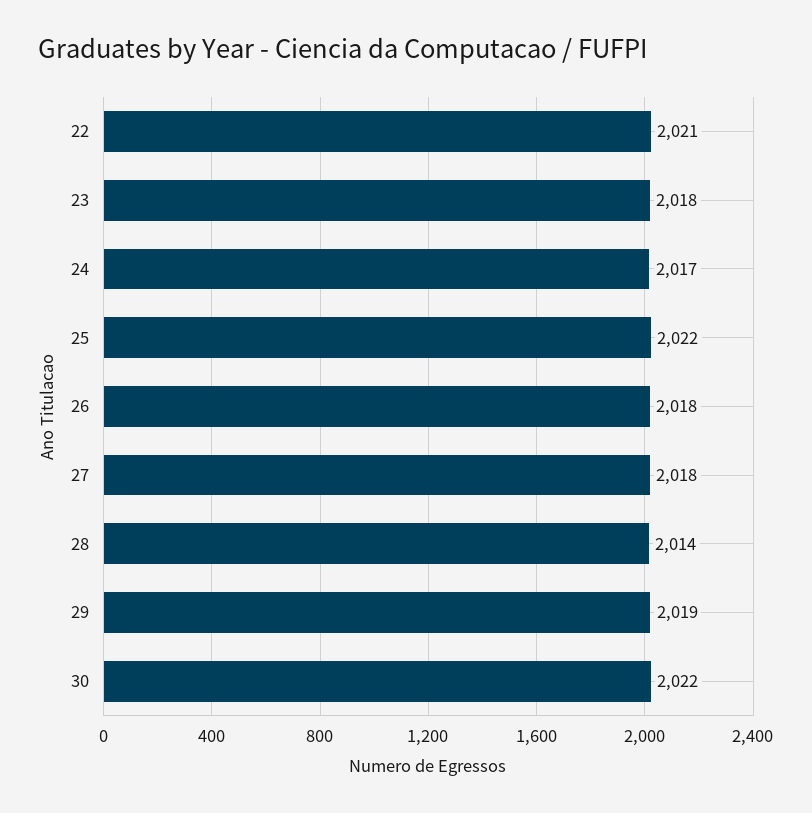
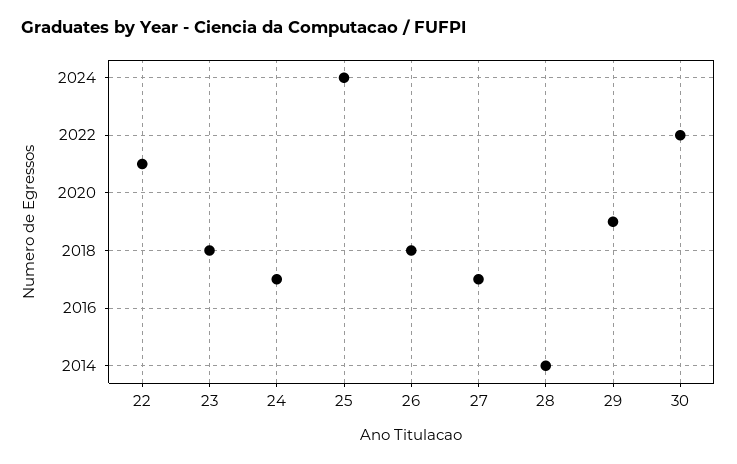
  {
    "22": 2021,
    "23": 2018,
    "24": 2017,
-   "25": 2022,
+   "25": 2024,
    "26": 2018,
-   "27": 2018,
+   "27": 2017,
    "28": 2014,
    "29": 2019,
    "30": 2022
  }

